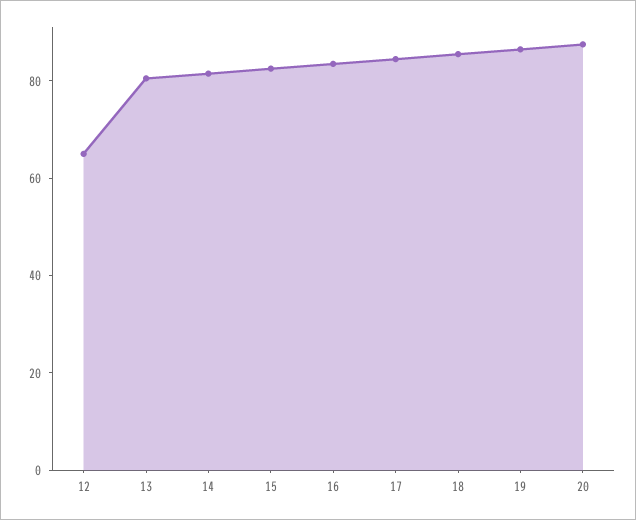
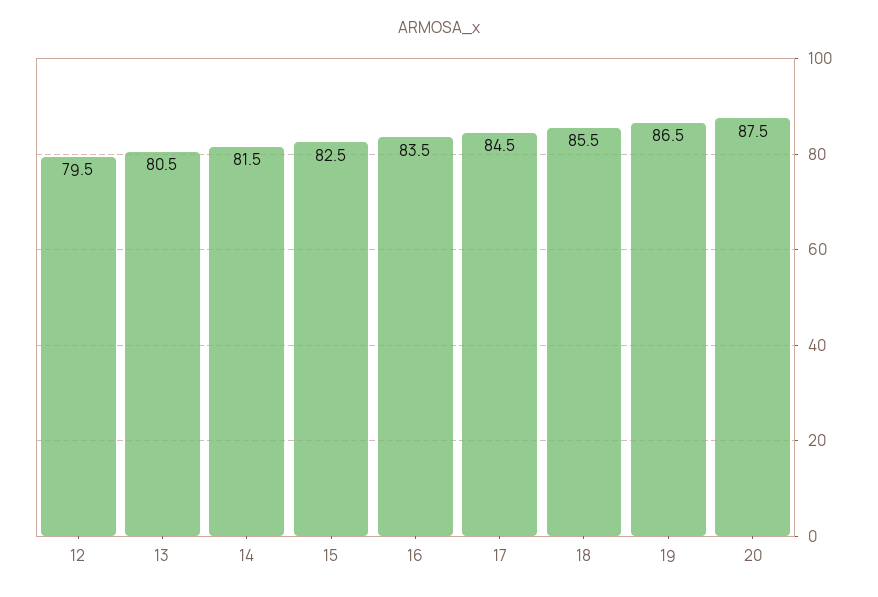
  {
-   "12": 65,
+   "12": 79.5,
    "13": 80.5,
    "14": 81.5,
    "15": 82.5,
    "16": 83.5,
    "17": 84.5,
    "18": 85.5,
    "19": 86.5,
    "20": 87.5
  }

